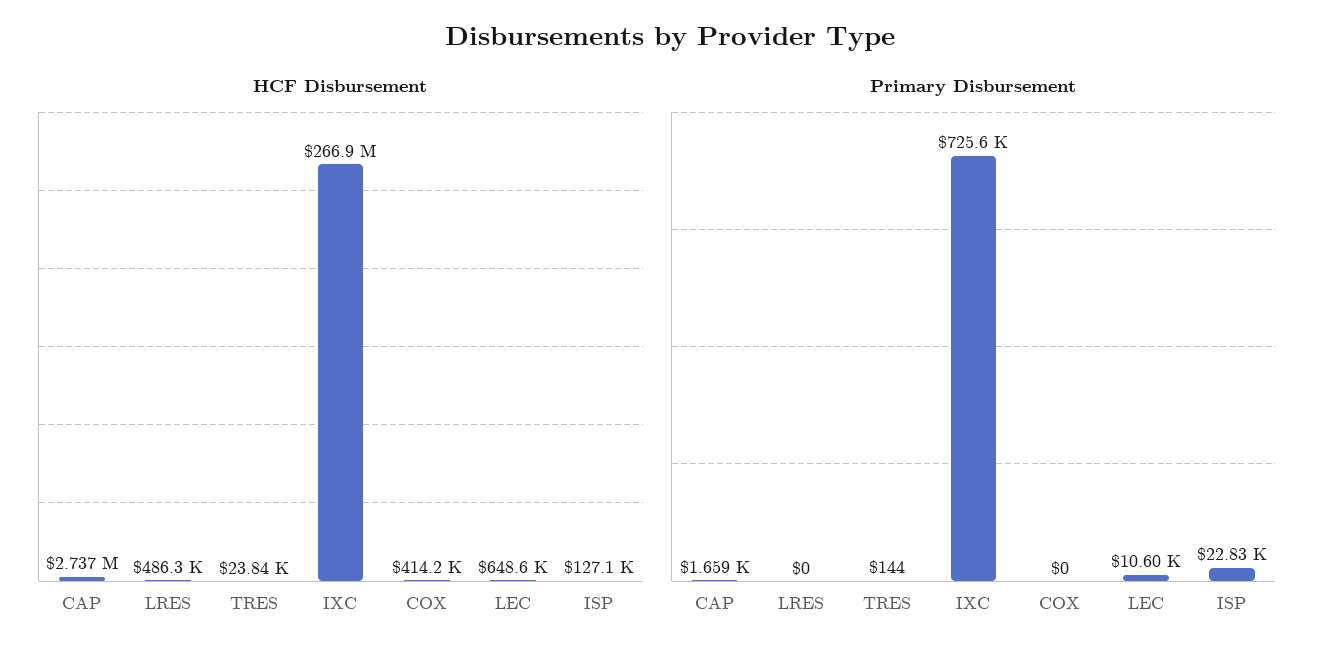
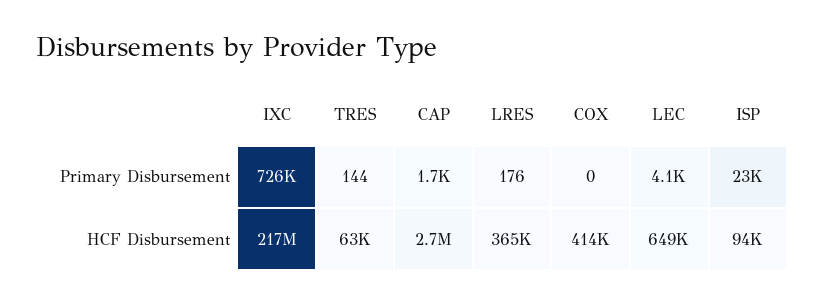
  {
    "HCF Disbursement": {
      "CAP": 2737000,
-     "LRES": 486300,
+     "LRES": 365000,
-     "TRES": 23840,
+     "TRES": 63000,
-     "IXC": 266900000,
+     "IXC": 217000000,
      "COX": 414200,
      "LEC": 648600,
-     "ISP": 127100
+     "ISP": 94000
    },
    "Primary Disbursement": {
      "CAP": 1659,
-     "LRES": 0,
+     "LRES": 176,
      "TRES": 144,
      "IXC": 725600,
      "COX": 0,
-     "LEC": 10600,
+     "LEC": 4100,
      "ISP": 22830
    }
  }

